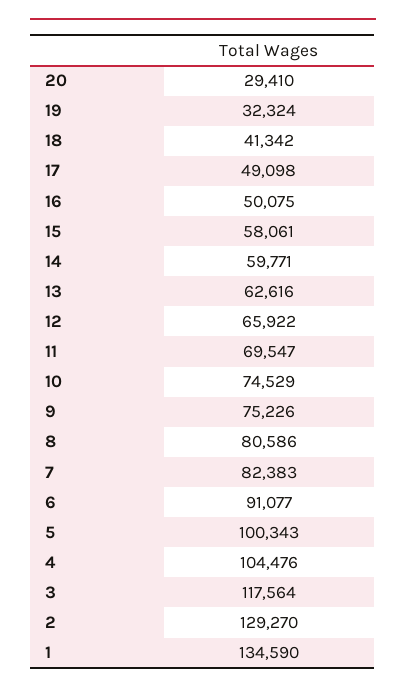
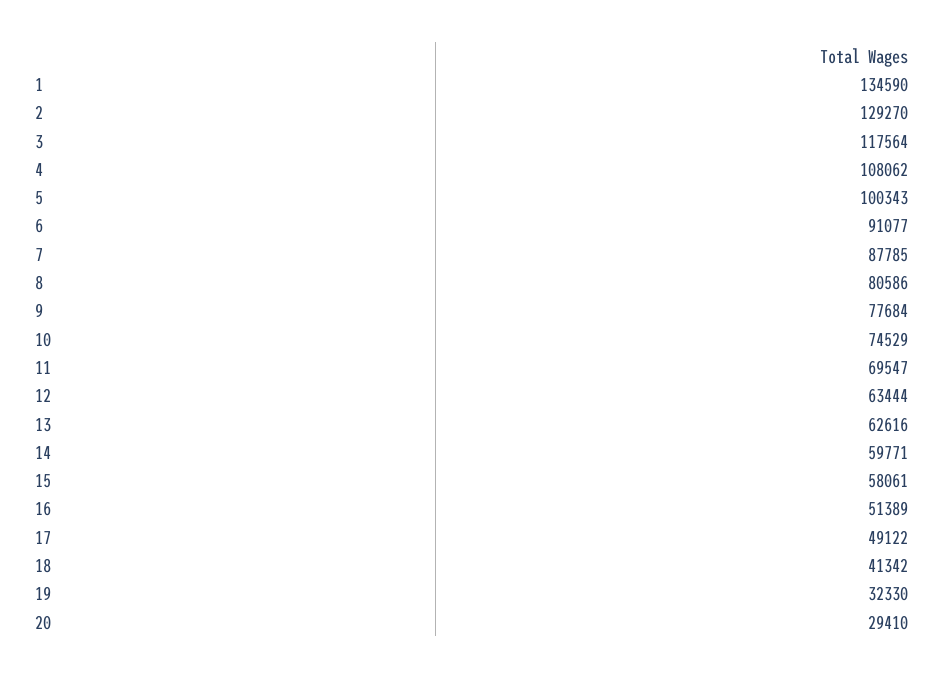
  {
    "20": 29410,
-   "19": 32324,
+   "19": 32330,
    "18": 41342,
-   "17": 49098,
+   "17": 49122,
-   "16": 50075,
+   "16": 51389,
    "15": 58061,
    "14": 59771,
    "13": 62616,
-   "12": 65922,
+   "12": 63444,
    "11": 69547,
    "10": 74529,
-   "9": 75226,
+   "9": 77684,
    "8": 80586,
-   "7": 82383,
+   "7": 87785,
    "6": 91077,
    "5": 100343,
-   "4": 104476,
+   "4": 108062,
    "3": 117564,
    "2": 129270,
    "1": 134590
  }

